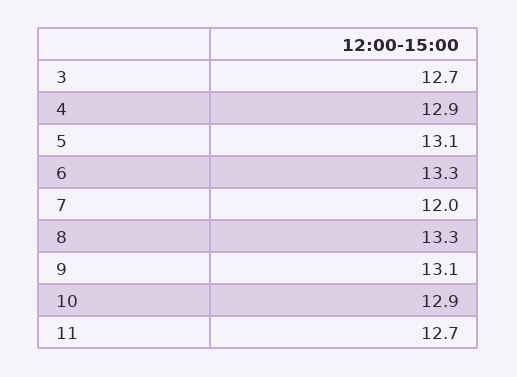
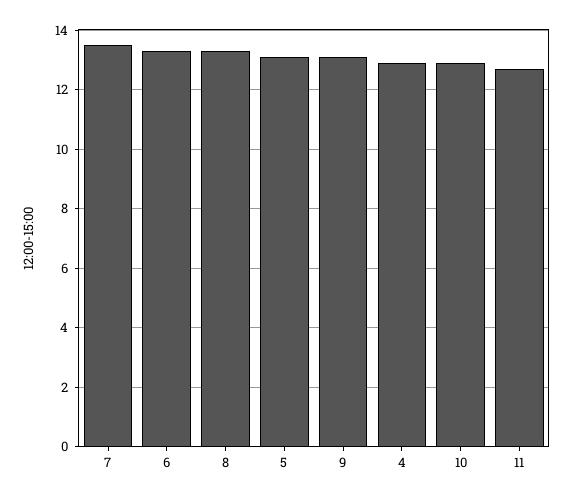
  {
-   "3": 12.7,
    "4": 12.9,
    "5": 13.1,
    "6": 13.3,
-   "7": 12,
+   "7": 13.5,
    "8": 13.3,
    "9": 13.1,
    "10": 12.9,
    "11": 12.7
  }

